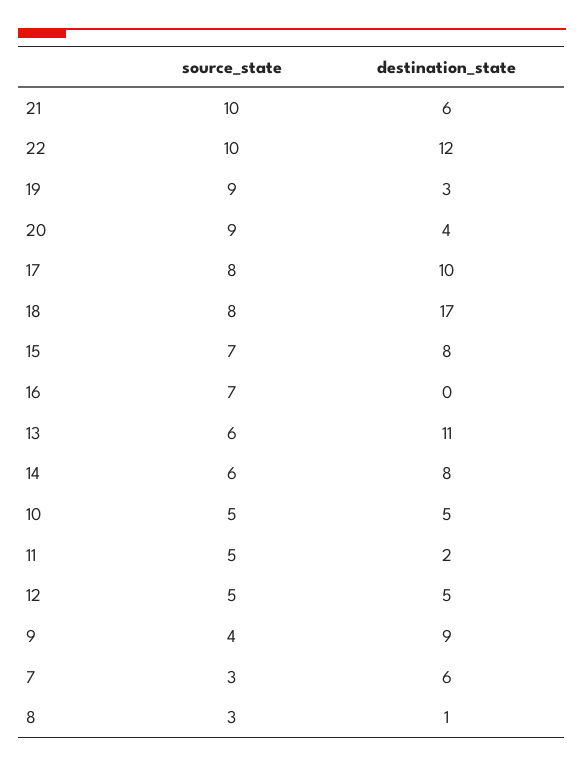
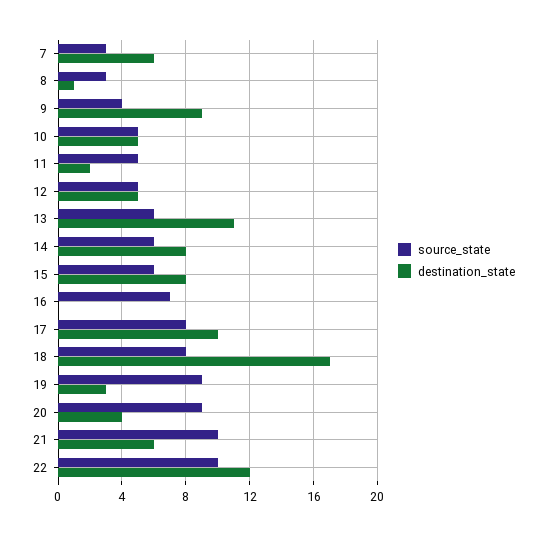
  {
    "source_state": {
      "21": 10,
      "22": 10,
      "19": 9,
      "20": 9,
      "17": 8,
      "18": 8,
-     "15": 7,
+     "15": 6,
      "16": 7,
      "13": 6,
      "14": 6,
      "10": 5,
      "11": 5,
      "12": 5,
      "9": 4,
      "7": 3,
      "8": 3
    },
    "destination_state": {
      "21": 6,
      "22": 12,
      "19": 3,
      "20": 4,
      "17": 10,
      "18": 17,
      "15": 8,
      "16": 0,
      "13": 11,
      "14": 8,
      "10": 5,
      "11": 2,
      "12": 5,
      "9": 9,
      "7": 6,
      "8": 1
    }
  }

